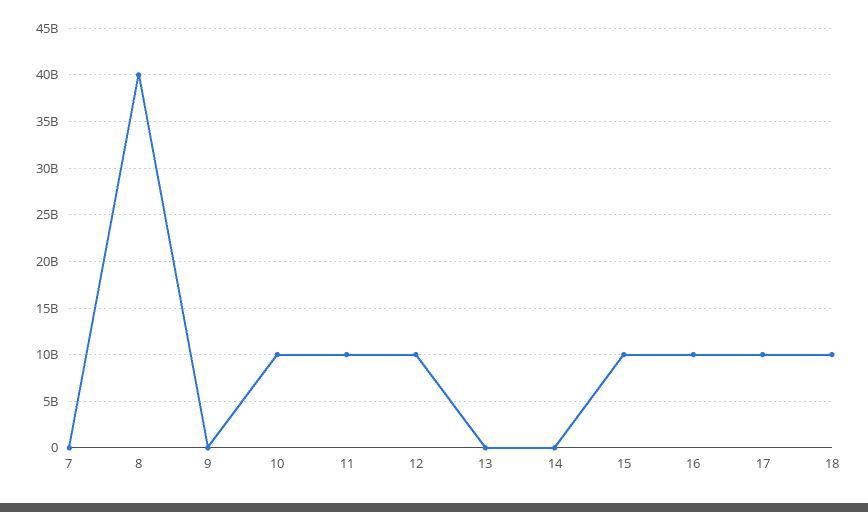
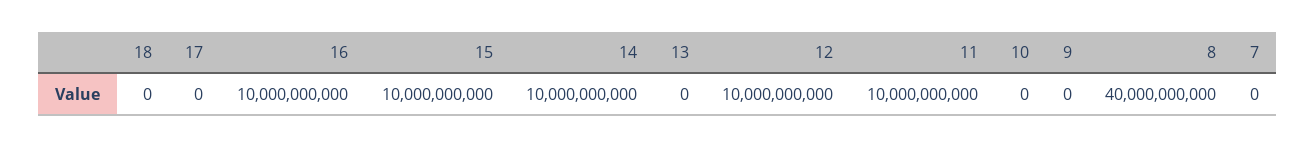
  {
    "7": 0,
    "8": 40000000000,
    "9": 0,
-   "10": 10000000000,
+   "10": 0,
    "11": 10000000000,
    "12": 10000000000,
    "13": 0,
-   "14": 0,
+   "14": 10000000000,
    "15": 10000000000,
    "16": 10000000000,
-   "17": 10000000000,
+   "17": 0,
-   "18": 10000000000
+   "18": 0
  }

